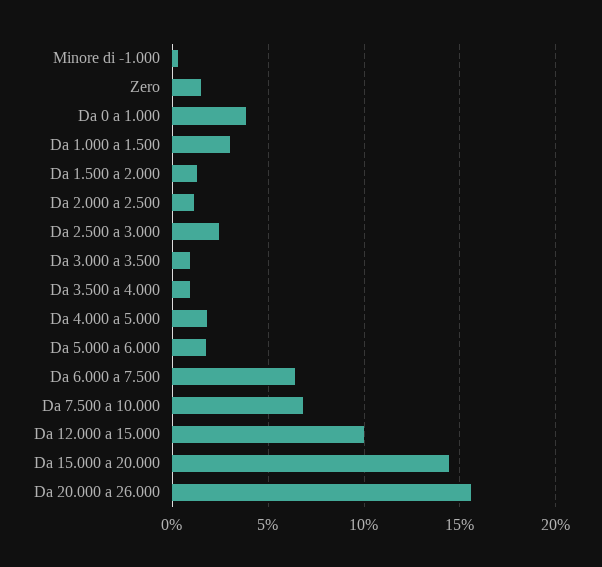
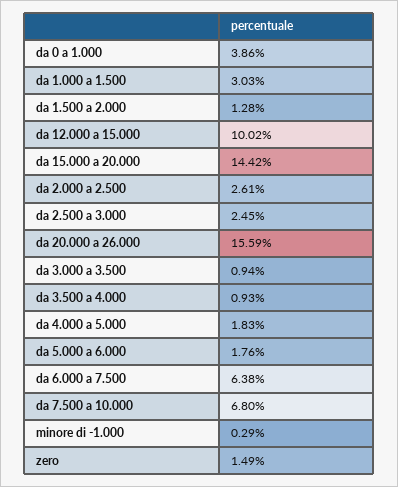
  {
    "Minore di -1.000": 0.29,
    "Zero": 1.49,
    "Da 0 a 1.000": 3.86,
    "Da 1.000 a 1.500": 3.03,
    "Da 1.500 a 2.000": 1.28,
-   "Da 2.000 a 2.500": 1,
+   "Da 2.000 a 2.500": 2.61,
    "Da 2.500 a 3.000": 2.45,
    "Da 3.000 a 3.500": 0.94,
    "Da 3.500 a 4.000": 0.93,
    "Da 4.000 a 5.000": 1.83,
    "Da 5.000 a 6.000": 1.76,
    "Da 6.000 a 7.500": 6.38,
    "Da 7.500 a 10.000": 6.8,
    "Da 12.000 a 15.000": 10.02,
    "Da 15.000 a 20.000": 14.42,
    "Da 20.000 a 26.000": 15.59
  }

